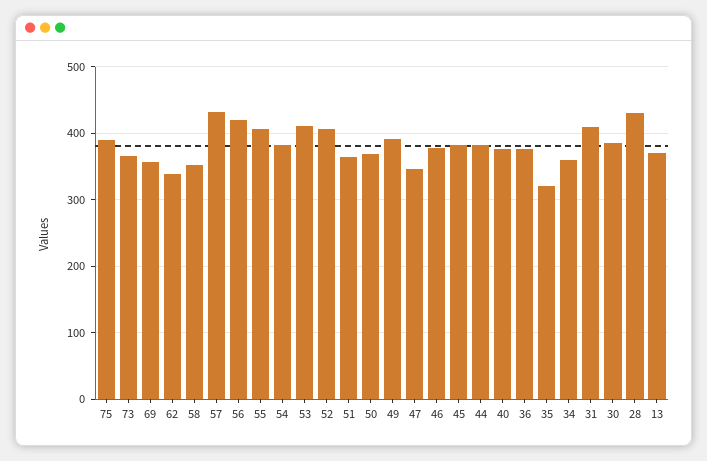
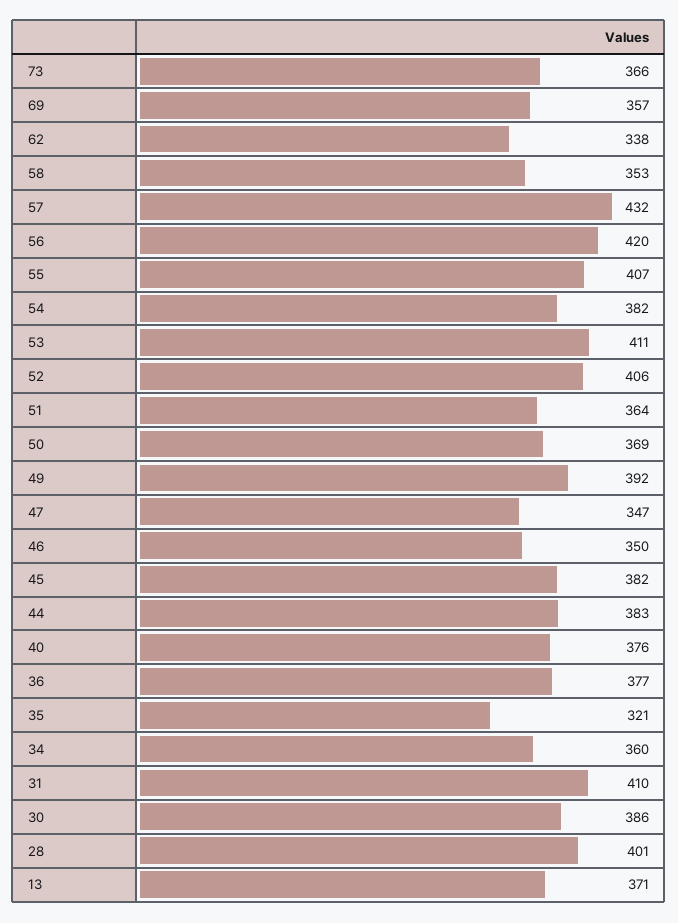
  {
-   "75": 390,
    "73": 366,
    "69": 357,
    "62": 338,
    "58": 353,
    "57": 432,
    "56": 420,
    "55": 407,
    "54": 382,
    "53": 411,
    "52": 406,
    "51": 364,
    "50": 369,
    "49": 392,
    "47": 347,
-   "46": 380,
+   "46": 350,
    "45": 382,
    "44": 383,
    "40": 376,
    "36": 377,
    "35": 321,
    "34": 360,
    "31": 410,
    "30": 386,
-   "28": 430,
+   "28": 401,
    "13": 371
  }

